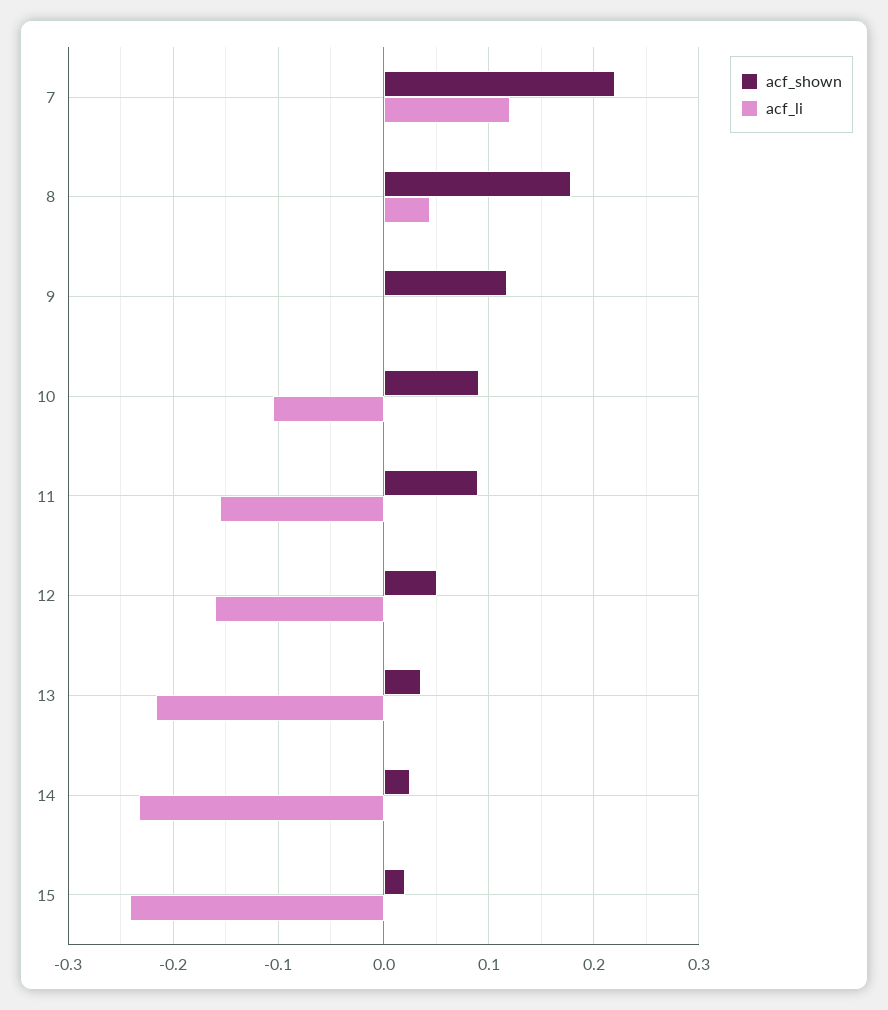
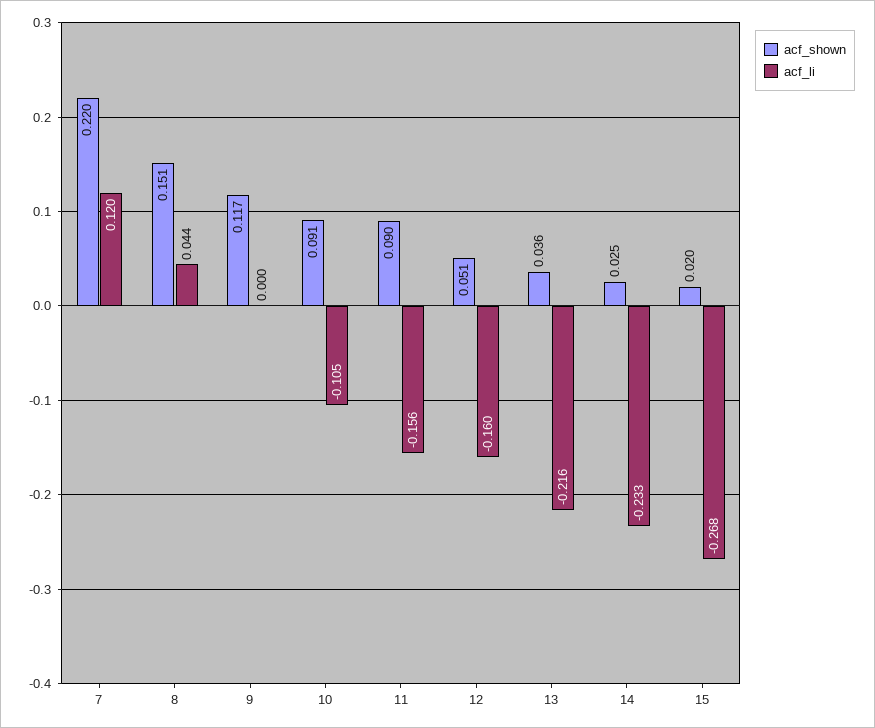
  {
    "acf_shown": {
      "7": 0.22,
-     "8": 0.18,
+     "8": 0.151,
      "9": 0.117,
      "10": 0.091,
      "11": 0.09,
      "12": 0.051,
      "13": 0.036,
      "14": 0.025,
      "15": 0.02
    },
    "acf_li": {
      "7": 0.12,
      "8": 0.044,
      "9": 0,
      "10": -0.105,
      "11": -0.156,
      "12": -0.16,
      "13": -0.216,
      "14": -0.233,
-     "15": -0.24
+     "15": -0.268
    }
  }

